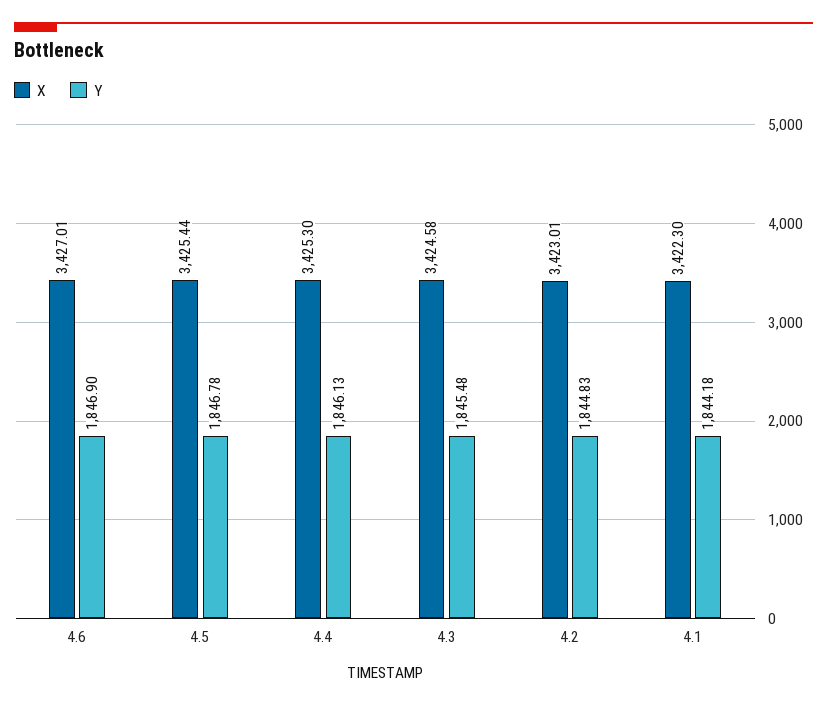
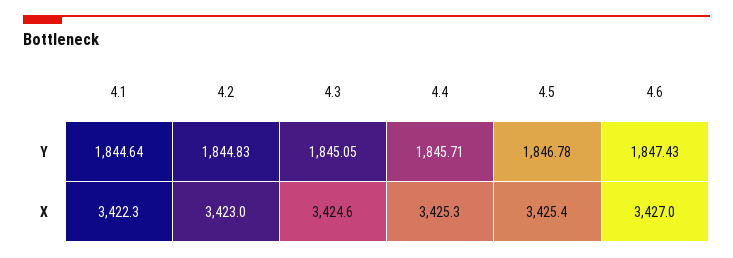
  {
    "X": {
      "4.6": 3427.01,
      "4.5": 3425.44,
      "4.4": 3425.3,
      "4.3": 3424.58,
      "4.2": 3423.01,
      "4.1": 3422.3
    },
    "Y": {
-     "4.6": 1846.9,
+     "4.6": 1847.43,
      "4.5": 1846.78,
-     "4.4": 1846.13,
+     "4.4": 1845.71,
-     "4.3": 1845.48,
+     "4.3": 1845.05,
      "4.2": 1844.83,
-     "4.1": 1844.18
+     "4.1": 1844.64
    }
  }

